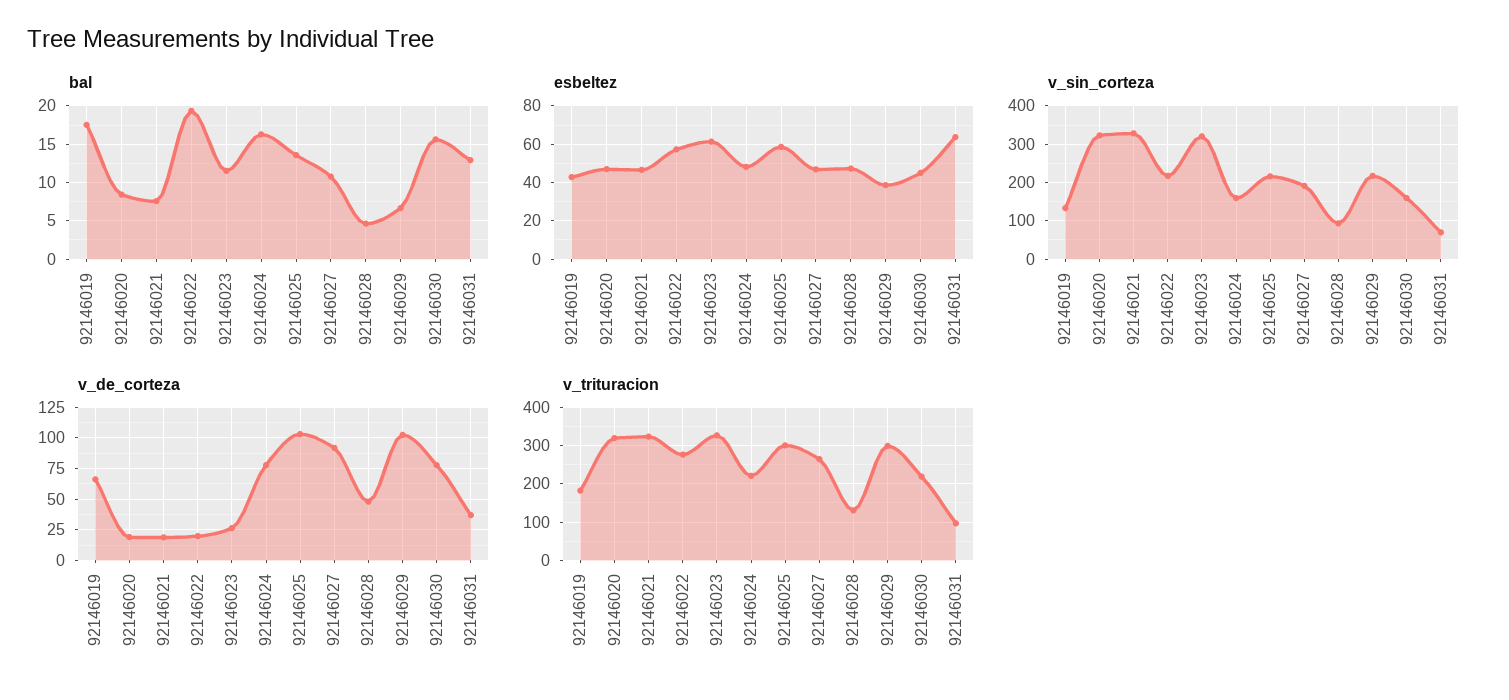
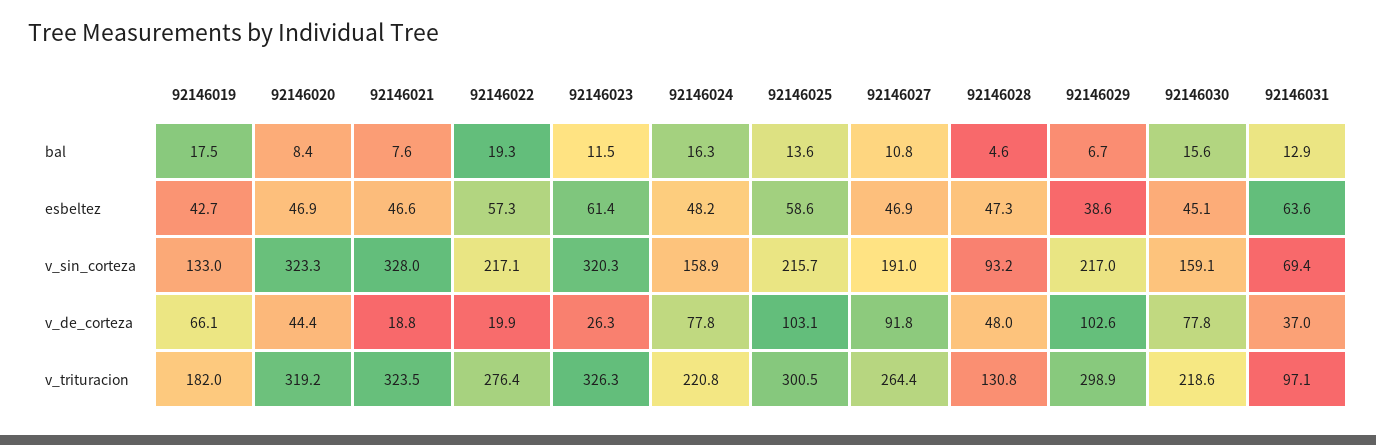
  {
    "bal": {
      "92146019": 17.5,
      "92146020": 8.4,
      "92146021": 7.6,
      "92146022": 19.3,
      "92146023": 11.5,
      "92146024": 16.3,
      "92146025": 13.6,
      "92146027": 10.8,
      "92146028": 4.6,
      "92146029": 6.7,
      "92146030": 15.6,
      "92146031": 12.9
    },
    "esbeltez": {
      "92146019": 42.7,
      "92146020": 46.9,
      "92146021": 46.6,
      "92146022": 57.3,
      "92146023": 61.4,
      "92146024": 48.2,
      "92146025": 58.6,
      "92146027": 46.9,
      "92146028": 47.3,
      "92146029": 38.6,
      "92146030": 45.1,
      "92146031": 63.6
    },
    "v_sin_corteza": {
      "92146019": 133,
      "92146020": 323.3,
      "92146021": 328,
      "92146022": 217.1,
      "92146023": 320.3,
      "92146024": 158.9,
      "92146025": 215.7,
      "92146027": 191,
      "92146028": 93.2,
      "92146029": 217,
      "92146030": 159.1,
      "92146031": 69.4
    },
    "v_de_corteza": {
      "92146019": 66.1,
-     "92146020": 20,
+     "92146020": 44.4,
      "92146021": 18.8,
      "92146022": 19.9,
      "92146023": 26.3,
      "92146024": 77.8,
      "92146025": 103.1,
      "92146027": 91.8,
      "92146028": 48,
      "92146029": 102.6,
      "92146030": 77.8,
      "92146031": 37
    },
    "v_trituracion": {
      "92146019": 182,
      "92146020": 319.2,
      "92146021": 323.5,
      "92146022": 276.4,
      "92146023": 326.3,
      "92146024": 220.8,
      "92146025": 300.5,
      "92146027": 264.4,
      "92146028": 130.8,
      "92146029": 298.9,
      "92146030": 218.6,
      "92146031": 97.1
    }
  }

